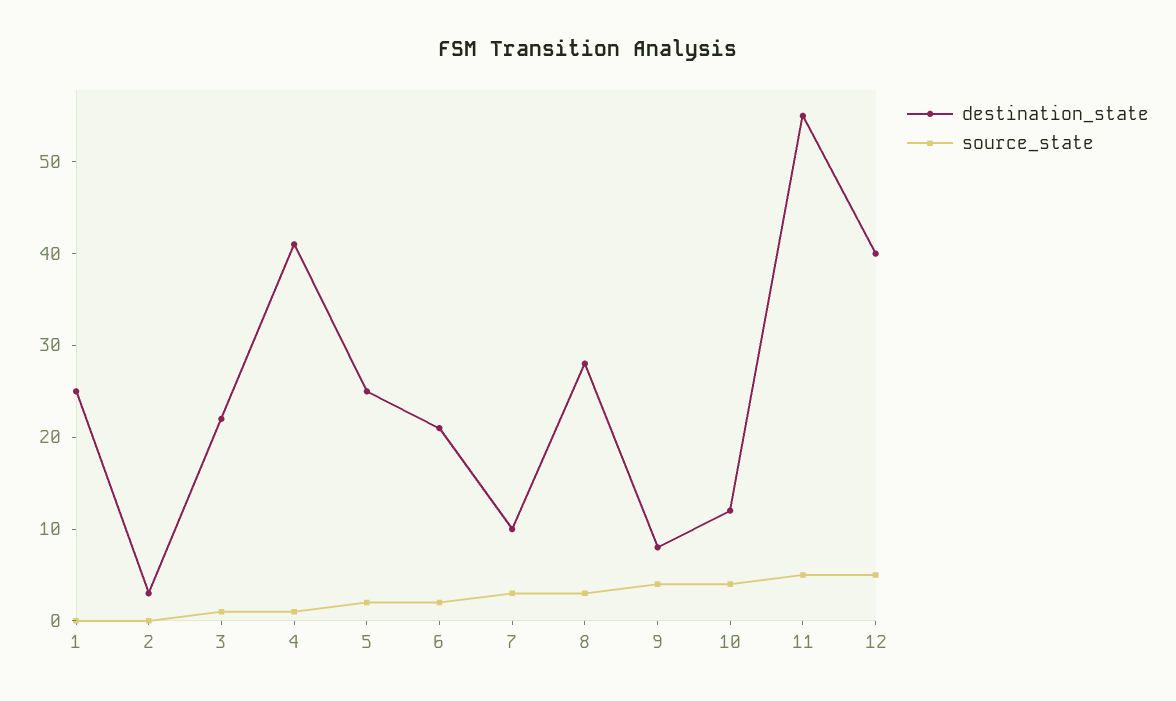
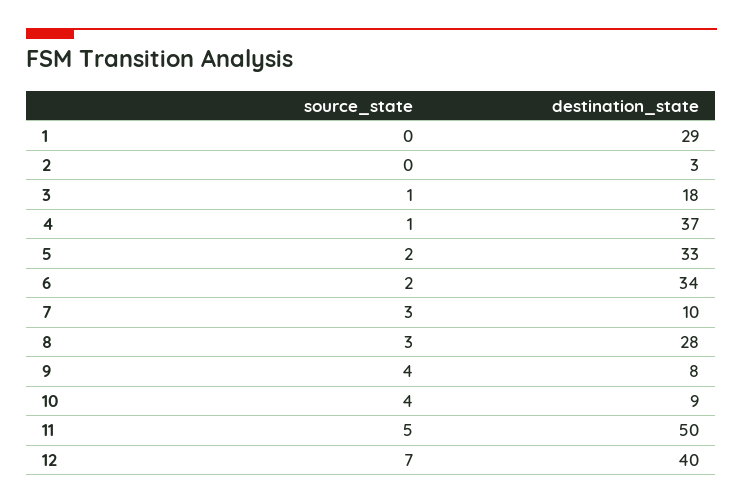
  {
    "destination_state": {
-     "1": 25,
+     "1": 29,
      "2": 3,
-     "3": 22,
+     "3": 18,
-     "4": 41,
+     "4": 37,
-     "5": 25,
+     "5": 33,
-     "6": 21,
+     "6": 34,
      "7": 10,
      "8": 28,
      "9": 8,
-     "10": 12,
+     "10": 9,
-     "11": 55,
+     "11": 50,
      "12": 40
    },
    "source_state": {
      "1": 0,
      "2": 0,
      "3": 1,
      "4": 1,
      "5": 2,
      "6": 2,
      "7": 3,
      "8": 3,
      "9": 4,
      "10": 4,
      "11": 5,
-     "12": 5
+     "12": 7
    }
  }

